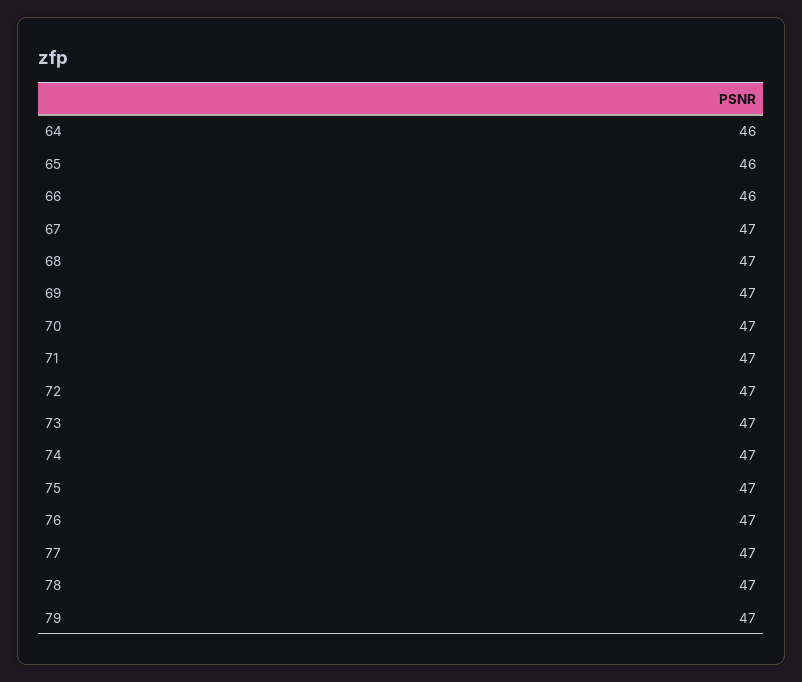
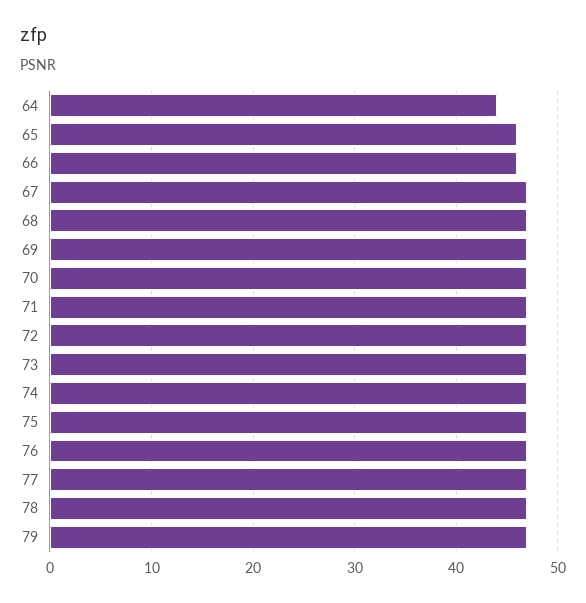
  {
-   "64": 46,
+   "64": 44,
    "65": 46,
    "66": 46,
    "67": 47,
    "68": 47,
    "69": 47,
    "70": 47,
    "71": 47,
    "72": 47,
    "73": 47,
    "74": 47,
    "75": 47,
    "76": 47,
    "77": 47,
    "78": 47,
    "79": 47
  }

